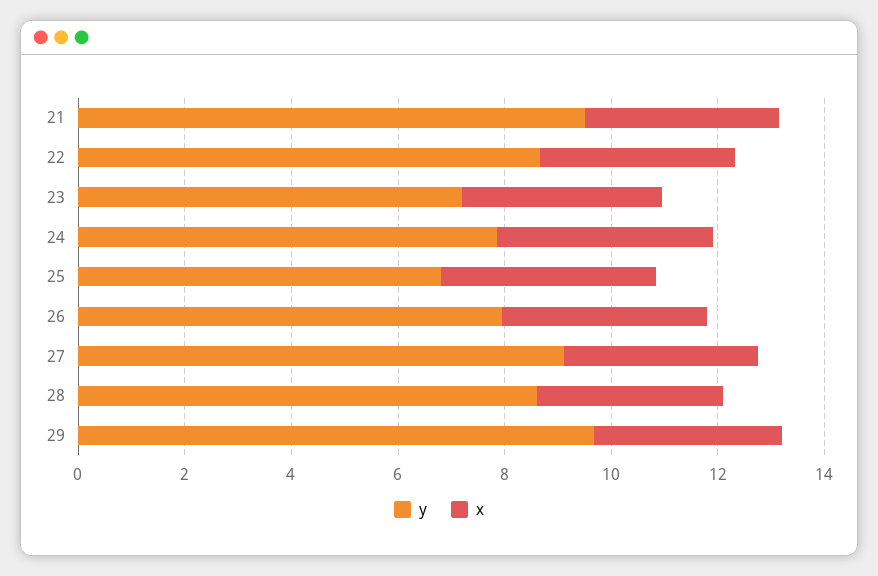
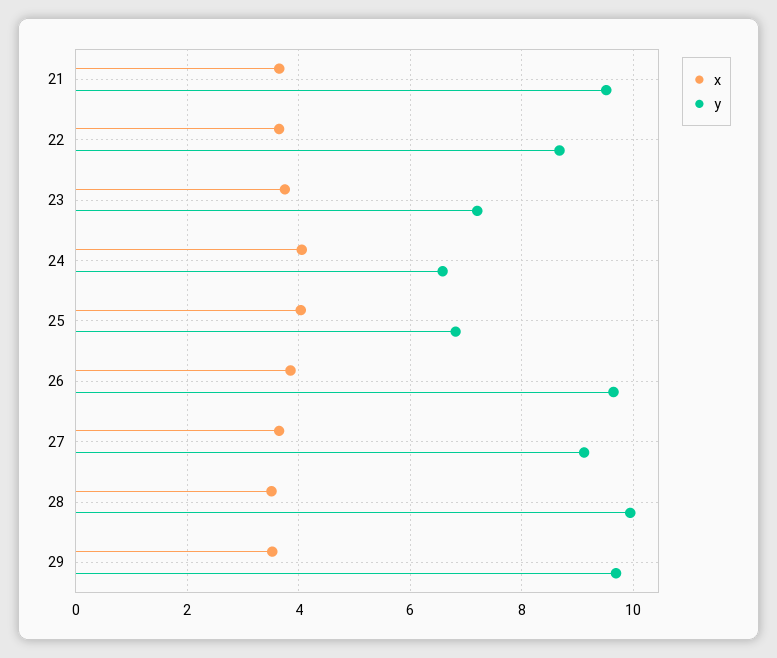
  {
    "y": {
      "21": 9.6,
      "22": 8.6,
      "23": 7.2,
-     "24": 8,
+     "24": 6.6,
      "25": 6.8,
-     "26": 8,
+     "26": 9.6,
      "27": 9.2,
-     "28": 8.5,
+     "28": 10,
      "29": 9.6
    },
    "x": {
      "21": 3.6,
      "22": 3.6,
      "23": 3.8,
      "24": 4,
      "25": 4,
      "26": 3.8,
      "27": 3.6,
      "28": 3.6,
      "29": 3.6
    }
  }

